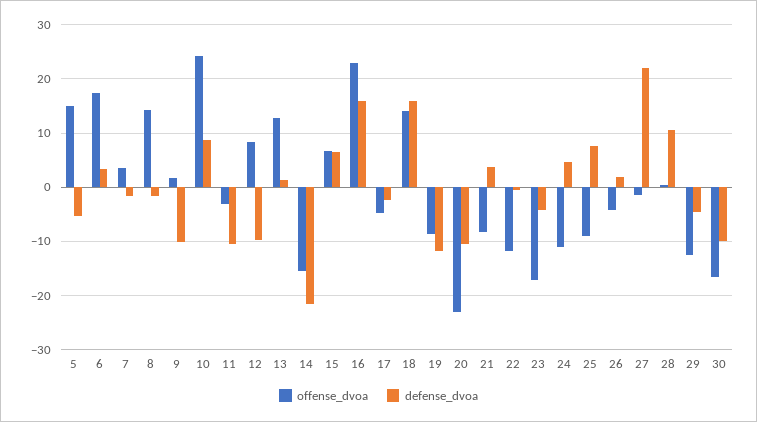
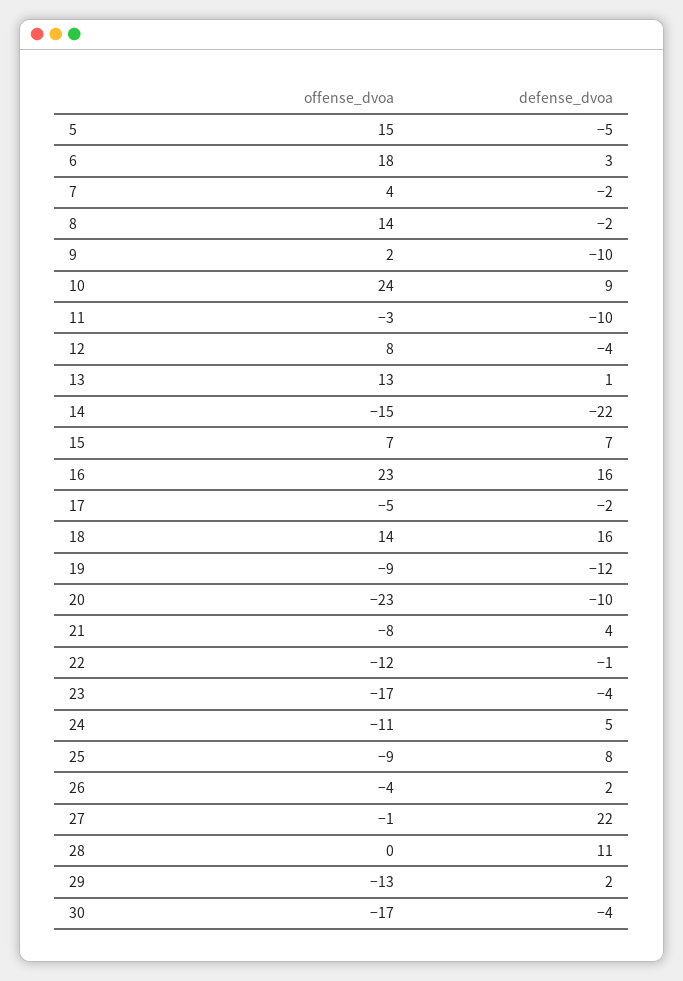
  {
    "offense_dvoa": {
      "5": 15,
      "6": 18,
      "7": 4,
      "8": 14,
      "9": 2,
      "10": 24,
      "11": -3,
      "12": 8,
      "13": 13,
      "14": -15,
      "15": 7,
      "16": 23,
      "17": -5,
      "18": 14,
      "19": -9,
      "20": -23,
      "21": -8,
      "22": -12,
      "23": -17,
      "24": -11,
      "25": -9,
      "26": -4,
      "27": -1,
      "28": 0,
      "29": -13,
      "30": -17
    },
    "defense_dvoa": {
      "5": -5,
      "6": 3,
      "7": -2,
      "8": -2,
      "9": -10,
      "10": 9,
      "11": -10,
-     "12": -10,
+     "12": -4,
      "13": 1,
      "14": -22,
      "15": 7,
      "16": 16,
      "17": -2,
      "18": 16,
      "19": -12,
      "20": -10,
      "21": 4,
      "22": -1,
      "23": -4,
      "24": 5,
      "25": 8,
      "26": 2,
      "27": 22,
      "28": 11,
-     "29": -4,
+     "29": 2,
-     "30": -10
+     "30": -4
    }
  }

